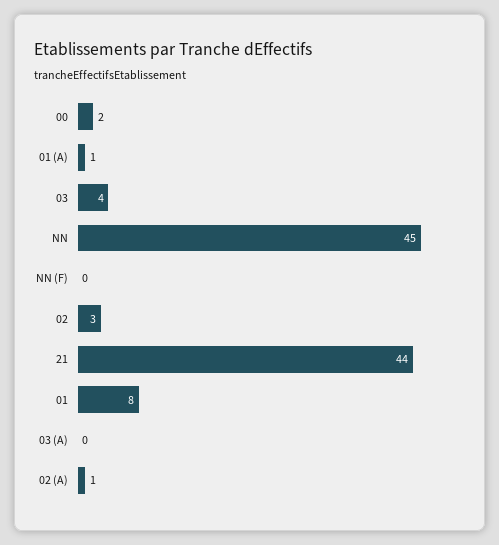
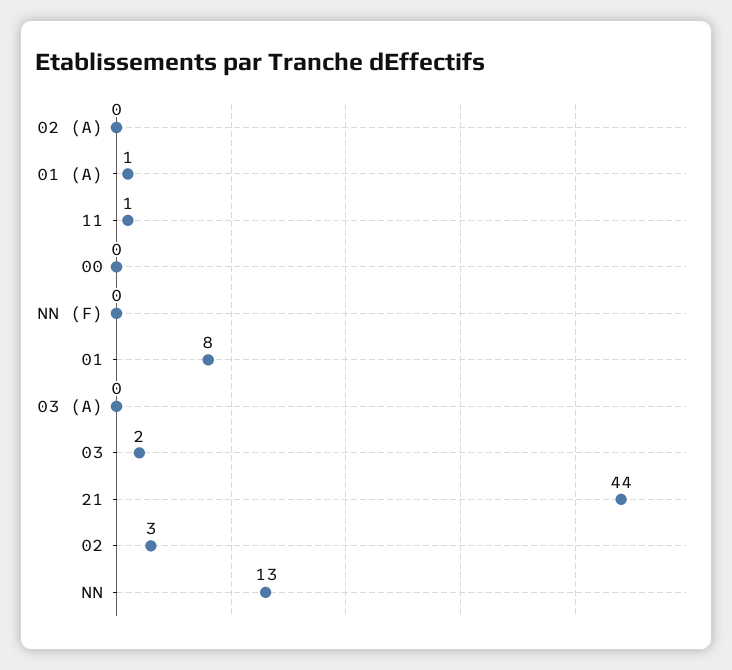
  {
-   "00": 2,
+   "00": 0,
    "01 (A)": 1,
-   "03": 4,
+   "03": 2,
-   "NN": 45,
+   "NN": 13,
    "NN (F)": 0,
    "02": 3,
    "21": 44,
    "01": 8,
    "03 (A)": 0,
-   "02 (A)": 1
+   "02 (A)": 0,
+   "11": 1
  }

